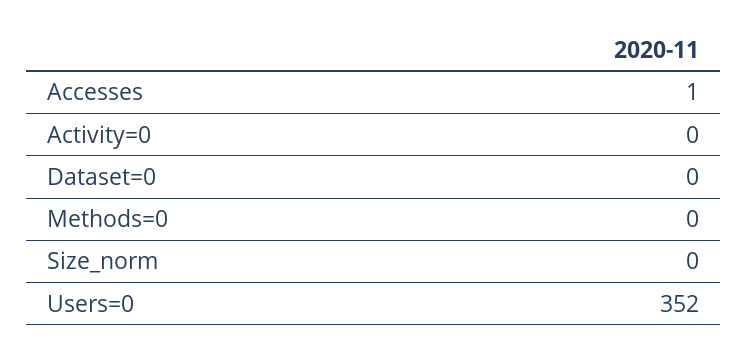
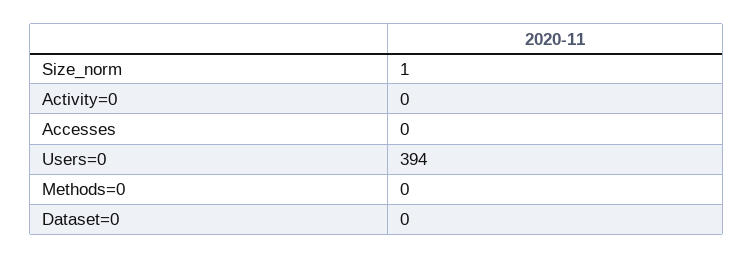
  {
-   "Accesses": 1,
+   "Accesses": 0,
    "Activity=0": 0,
    "Dataset=0": 0,
    "Methods=0": 0,
-   "Size_norm": 0,
+   "Size_norm": 1,
-   "Users=0": 352
+   "Users=0": 394
  }

